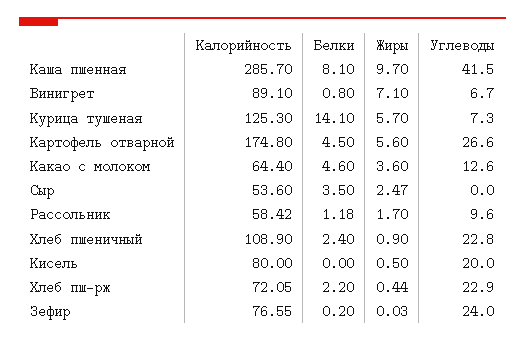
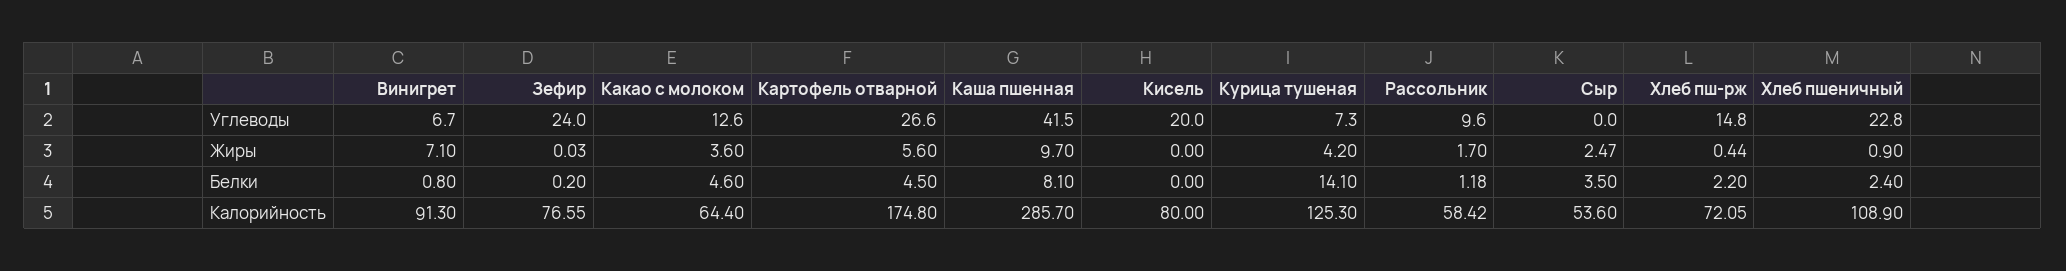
  {
    "Калорийность": {
      "Каша пшенная": 285.7,
-     "Винигрет": 89.1,
+     "Винигрет": 91.3,
      "Курица тушеная": 125.3,
      "Картофель отварной": 174.8,
      "Какао с молоком": 64.4,
      "Сыр": 53.6,
      "Рассольник": 58.42,
      "Хлеб пшеничный": 108.9,
      "Кисель": 80,
      "Хлеб пш-рж": 72.05,
      "Зефир": 76.55
    },
    "Белки": {
      "Каша пшенная": 8.1,
      "Винигрет": 0.8,
      "Курица тушеная": 14.1,
      "Картофель отварной": 4.5,
      "Какао с молоком": 4.6,
      "Сыр": 3.5,
      "Рассольник": 1.18,
      "Хлеб пшеничный": 2.4,
      "Кисель": 0,
      "Хлеб пш-рж": 2.2,
      "Зефир": 0.2
    },
    "Жиры": {
      "Каша пшенная": 9.7,
      "Винигрет": 7.1,
-     "Курица тушеная": 5.7,
+     "Курица тушеная": 4.2,
      "Картофель отварной": 5.6,
      "Какао с молоком": 3.6,
      "Сыр": 2.47,
      "Рассольник": 1.7,
      "Хлеб пшеничный": 0.9,
-     "Кисель": 0.5,
+     "Кисель": 0,
      "Хлеб пш-рж": 0.44,
      "Зефир": 0.03
    },
    "Углеводы": {
      "Каша пшенная": 41.5,
      "Винигрет": 6.7,
      "Курица тушеная": 7.3,
      "Картофель отварной": 26.6,
      "Какао с молоком": 12.6,
      "Сыр": 0,
      "Рассольник": 9.6,
      "Хлеб пшеничный": 22.8,
      "Кисель": 20,
-     "Хлеб пш-рж": 22.9,
+     "Хлеб пш-рж": 14.8,
      "Зефир": 24
    }
  }

